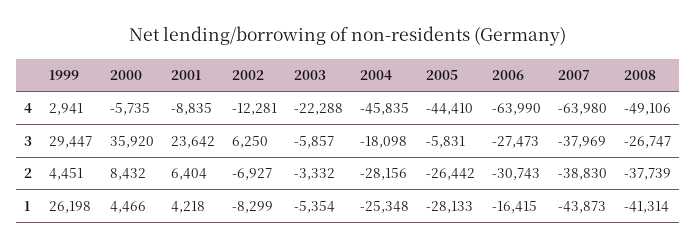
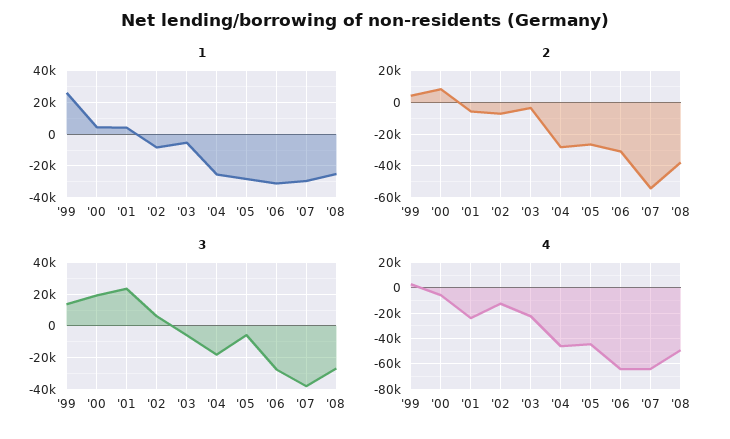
  {
    "4": {
      "1999": 2941,
      "2000": -5735,
-     "2001": -8835,
+     "2001": -25000,
      "2002": -12281,
      "2003": -22288,
      "2004": -45835,
      "2005": -44410,
      "2006": -63990,
      "2007": -63980,
      "2008": -49106
    },
    "3": {
-     "1999": 29447,
+     "1999": 15000,
-     "2000": 35920,
+     "2000": 20000,
      "2001": 23642,
      "2002": 6250,
      "2003": -5857,
      "2004": -18098,
      "2005": -5831,
      "2006": -27473,
      "2007": -37969,
      "2008": -26747
    },
    "2": {
      "1999": 4451,
      "2000": 8432,
-     "2001": 6404,
+     "2001": -5000,
      "2002": -6927,
      "2003": -3332,
      "2004": -28156,
      "2005": -26442,
      "2006": -30743,
-     "2007": -38830,
+     "2007": -55000,
      "2008": -37739
    },
    "1": {
      "1999": 26198,
      "2000": 4466,
      "2001": 4218,
      "2002": -8299,
      "2003": -5354,
      "2004": -25348,
      "2005": -28133,
-     "2006": -16415,
+     "2006": -30000,
-     "2007": -43873,
+     "2007": -30000,
-     "2008": -41314
+     "2008": -25000
    }
  }

